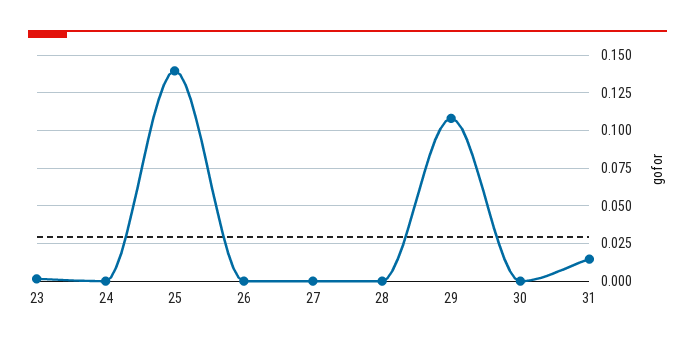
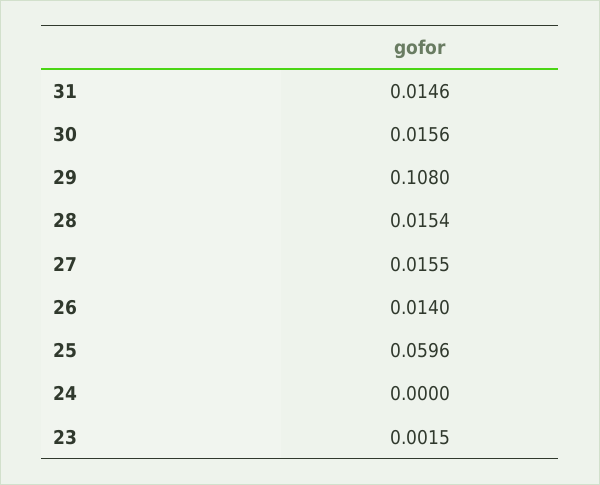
  {
    "23": 0.0015,
    "24": 0,
-   "25": 0.14,
+   "25": 0.0596,
-   "26": 0,
+   "26": 0.014,
-   "27": 0,
+   "27": 0.0155,
-   "28": 0,
+   "28": 0.0154,
    "29": 0.108,
-   "30": 0,
+   "30": 0.0156,
    "31": 0.0146
  }

